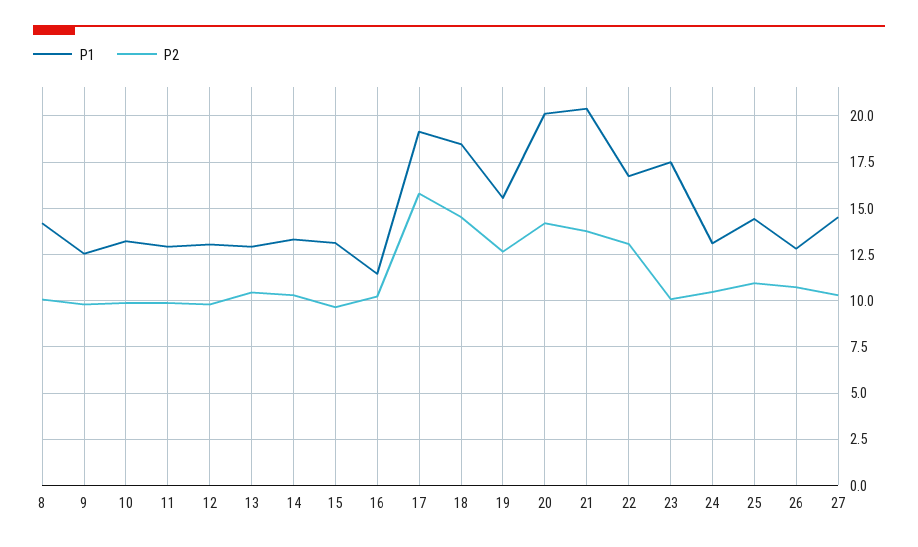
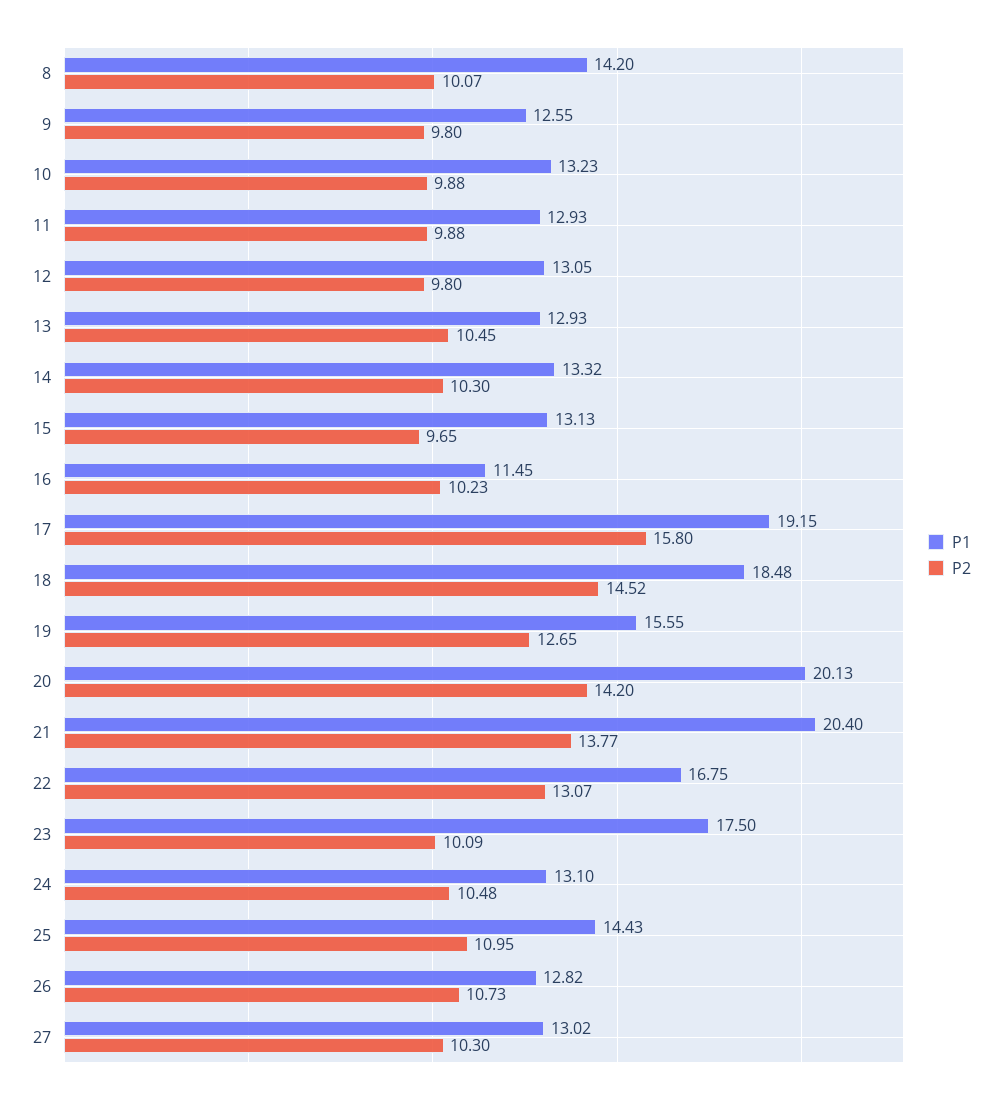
  {
    "P1": {
      "8": 14.2,
      "9": 12.55,
      "10": 13.23,
      "11": 12.93,
      "12": 13.05,
      "13": 12.93,
      "14": 13.32,
      "15": 13.13,
      "16": 11.45,
      "17": 19.15,
      "18": 18.48,
      "19": 15.55,
      "20": 20.13,
      "21": 20.4,
      "22": 16.75,
      "23": 17.5,
      "24": 13.1,
      "25": 14.43,
      "26": 12.82,
-     "27": 14.5
+     "27": 13.02
    },
    "P2": {
      "8": 10.07,
      "9": 9.8,
      "10": 9.88,
      "11": 9.88,
      "12": 9.8,
      "13": 10.45,
      "14": 10.3,
      "15": 9.65,
      "16": 10.23,
      "17": 15.8,
      "18": 14.52,
      "19": 12.65,
      "20": 14.2,
      "21": 13.77,
      "22": 13.07,
      "23": 10.09,
      "24": 10.48,
      "25": 10.95,
      "26": 10.73,
      "27": 10.3
    }
  }

